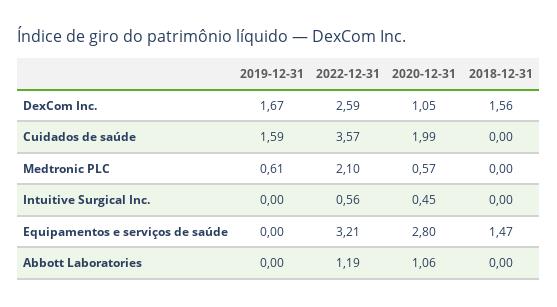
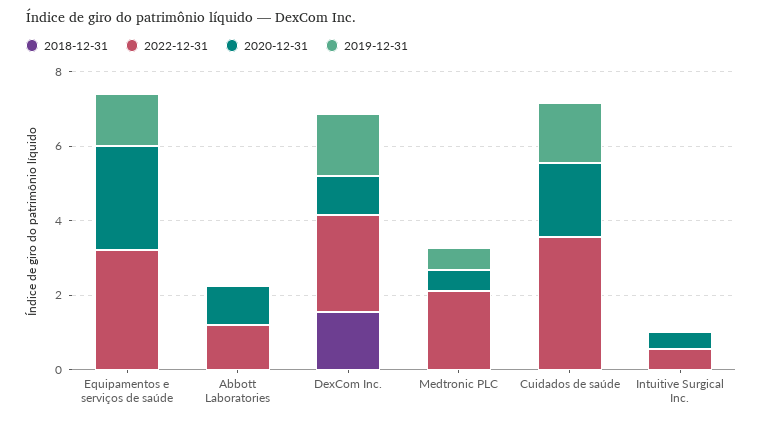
  {
    "2019-12-31": {
      "DexCom Inc.": 1.67,
      "Cuidados de saúde": 1.59,
      "Medtronic PLC": 0.61,
      "Intuitive Surgical Inc.": 0,
-     "Equipamentos e serviços de saúde": 0,
+     "Equipamentos e serviços de saúde": 1.5,
      "Abbott Laboratories": 0
    },
    "2022-12-31": {
      "DexCom Inc.": 2.59,
      "Cuidados de saúde": 3.57,
      "Medtronic PLC": 2.1,
      "Intuitive Surgical Inc.": 0.56,
      "Equipamentos e serviços de saúde": 3.21,
      "Abbott Laboratories": 1.19
    },
    "2020-12-31": {
      "DexCom Inc.": 1.05,
      "Cuidados de saúde": 1.99,
      "Medtronic PLC": 0.57,
      "Intuitive Surgical Inc.": 0.45,
      "Equipamentos e serviços de saúde": 2.8,
      "Abbott Laboratories": 1.06
    },
    "2018-12-31": {
      "DexCom Inc.": 1.56,
      "Cuidados de saúde": 0,
      "Medtronic PLC": 0,
      "Intuitive Surgical Inc.": 0,
-     "Equipamentos e serviços de saúde": 1.47,
+     "Equipamentos e serviços de saúde": 0,
      "Abbott Laboratories": 0
    }
  }

